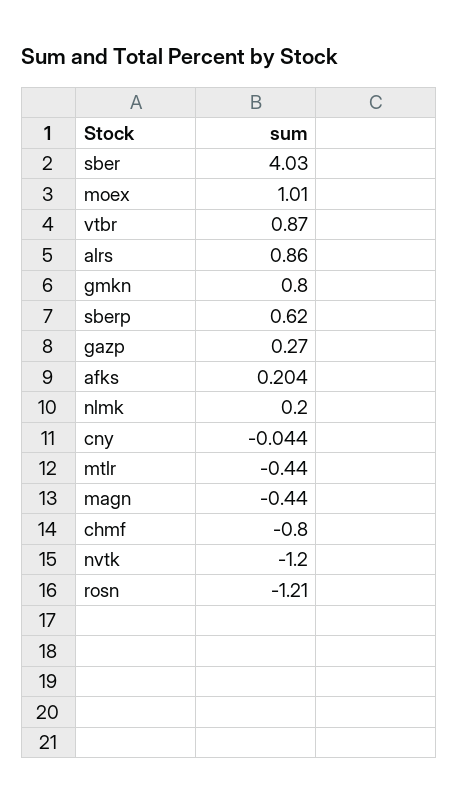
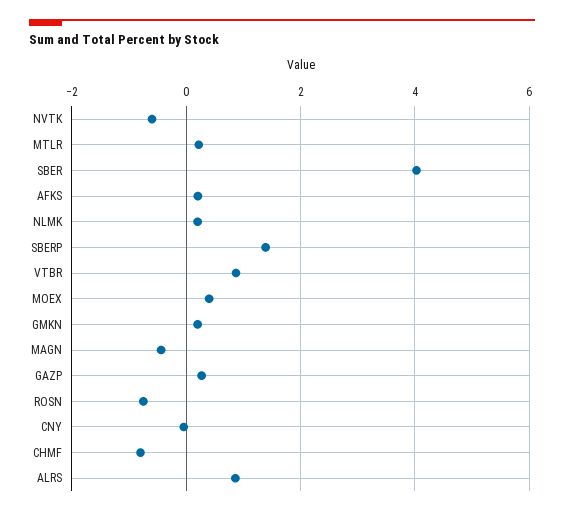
  {
    "sber": 4.03,
-   "moex": 1.01,
+   "moex": 0.4,
    "vtbr": 0.87,
    "alrs": 0.86,
-   "gmkn": 0.8,
+   "gmkn": 0.2,
-   "sberp": 0.62,
+   "sberp": 1.4,
    "gazp": 0.27,
    "afks": 0.204,
    "nlmk": 0.2,
    "cny": -0.044,
-   "mtlr": -0.44,
+   "mtlr": 0.2,
    "magn": -0.44,
    "chmf": -0.8,
-   "nvtk": -1.2,
+   "nvtk": -0.6,
-   "rosn": -1.21
+   "rosn": -0.8
  }

